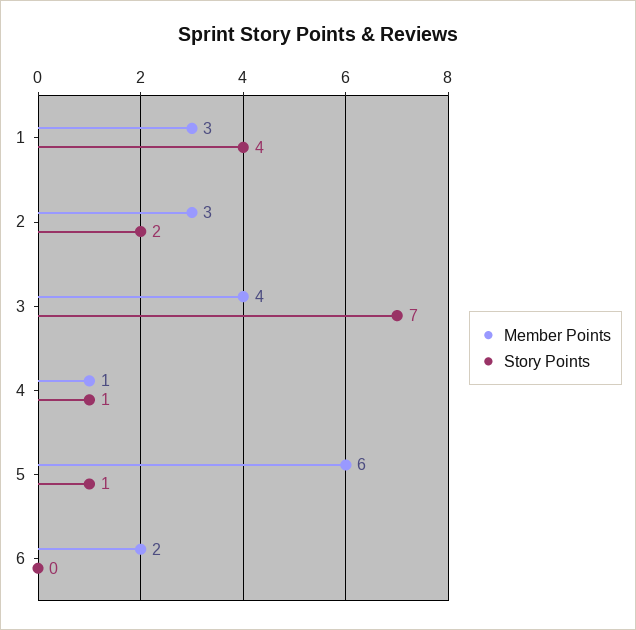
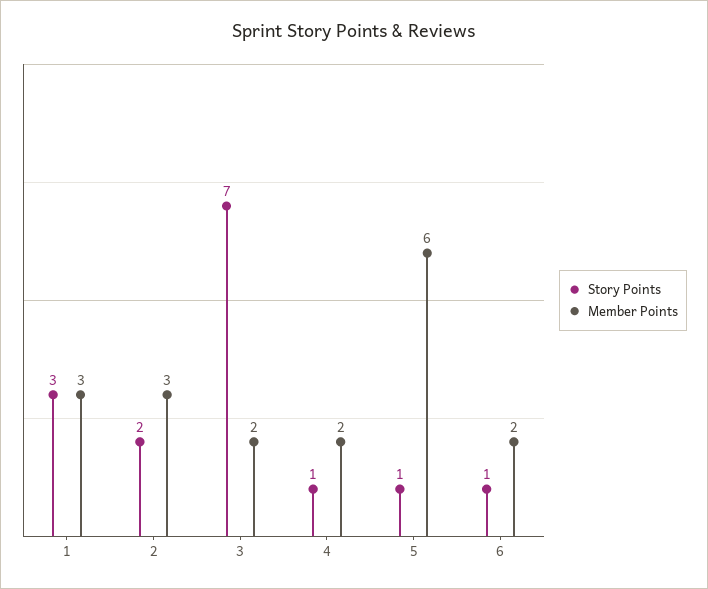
  {
    "Member Points": {
      "1": 3,
      "2": 3,
-     "3": 4,
+     "3": 2,
-     "4": 1,
+     "4": 2,
      "5": 6,
      "6": 2
    },
    "Story Points": {
-     "1": 4,
+     "1": 3,
      "2": 2,
      "3": 7,
      "4": 1,
      "5": 1,
-     "6": 0
+     "6": 1
    }
  }

